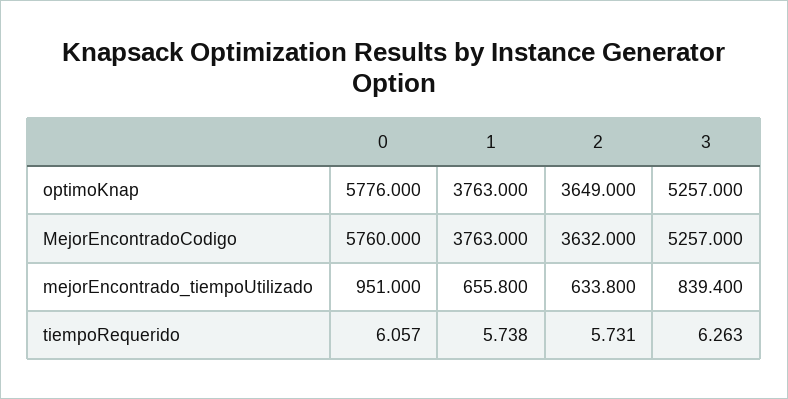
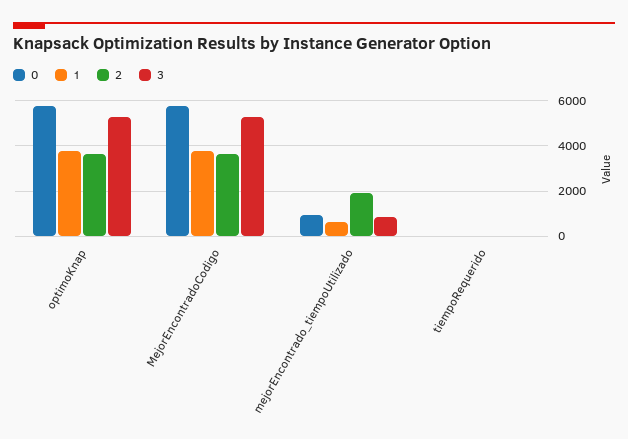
  {
    "0": {
      "optimoKnap": 5776,
      "MejorEncontradoCodigo": 5760,
      "mejorEncontrado_tiempoUtilizado": 951,
      "tiempoRequerido": 6.057
    },
    "1": {
      "optimoKnap": 3763,
      "MejorEncontradoCodigo": 3763,
      "mejorEncontrado_tiempoUtilizado": 655.8,
      "tiempoRequerido": 5.738
    },
    "2": {
      "optimoKnap": 3649,
      "MejorEncontradoCodigo": 3632,
-     "mejorEncontrado_tiempoUtilizado": 633.8,
+     "mejorEncontrado_tiempoUtilizado": 2000,
      "tiempoRequerido": 5.731
    },
    "3": {
      "optimoKnap": 5257,
      "MejorEncontradoCodigo": 5257,
      "mejorEncontrado_tiempoUtilizado": 839.4,
      "tiempoRequerido": 6.263
    }
  }

